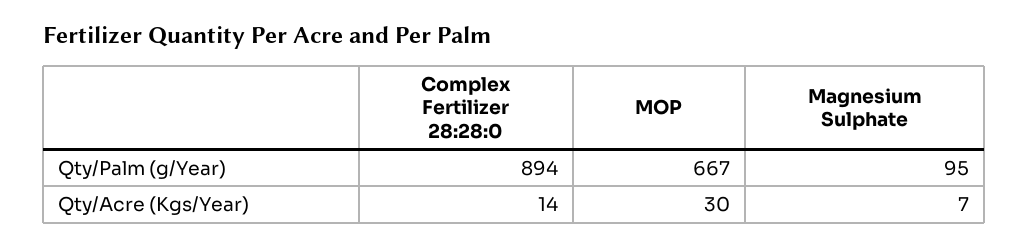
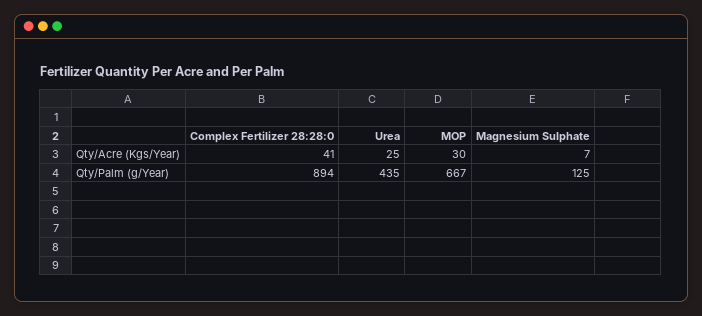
  {
    "Complex Fertilizer 28:28:0": {
      "Qty/Palm (g/Year)": 894,
-     "Qty/Acre (Kgs/Year)": 14
+     "Qty/Acre (Kgs/Year)": 41
    },
    "MOP": {
      "Qty/Palm (g/Year)": 667,
      "Qty/Acre (Kgs/Year)": 30
    },
    "Magnesium Sulphate": {
-     "Qty/Palm (g/Year)": 95,
+     "Qty/Palm (g/Year)": 125,
      "Qty/Acre (Kgs/Year)": 7
-   }
+   },
+   "Urea": {
+     "Qty/Acre (Kgs/Year)": 25,
+     "Qty/Palm (g/Year)": 435
+   }
  }

